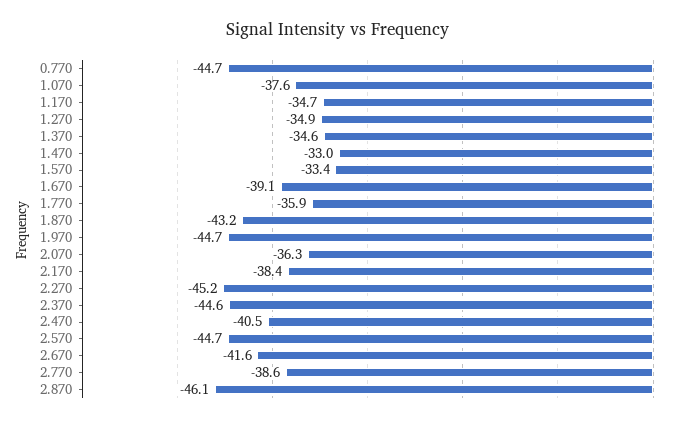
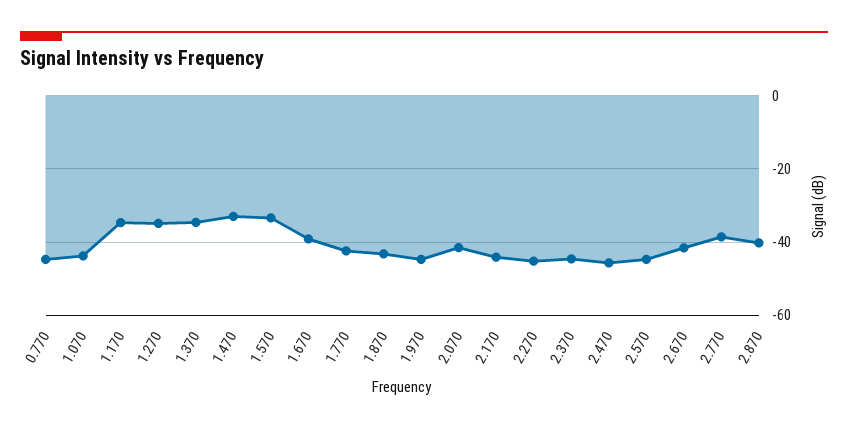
  {
    "0.770": -44.7,
-   "1.070": -37.6,
+   "1.070": -44,
    "1.170": -34.7,
    "1.270": -34.9,
    "1.370": -34.6,
    "1.470": -33,
    "1.570": -33.4,
    "1.670": -39.1,
-   "1.770": -35.9,
+   "1.770": -42,
    "1.870": -43.2,
    "1.970": -44.7,
-   "2.070": -36.3,
+   "2.070": -42,
-   "2.170": -38.4,
+   "2.170": -44,
    "2.270": -45.2,
    "2.370": -44.6,
-   "2.470": -40.5,
+   "2.470": -46,
    "2.570": -44.7,
    "2.670": -41.6,
    "2.770": -38.6,
-   "2.870": -46.1
+   "2.870": -40
  }

